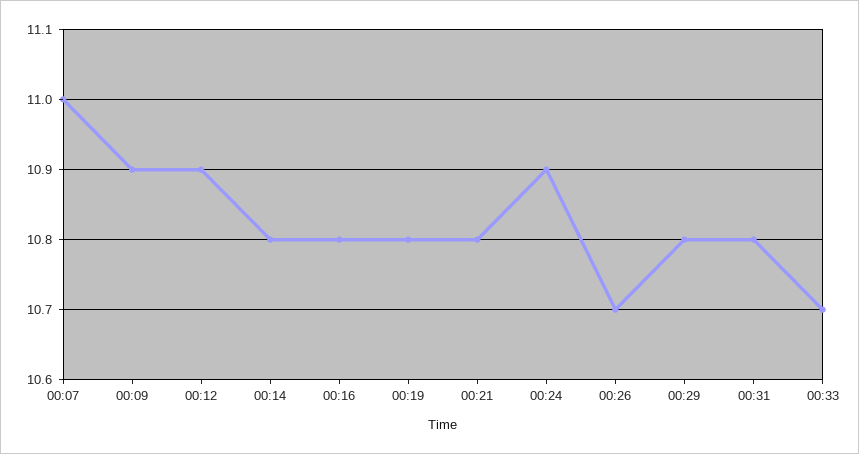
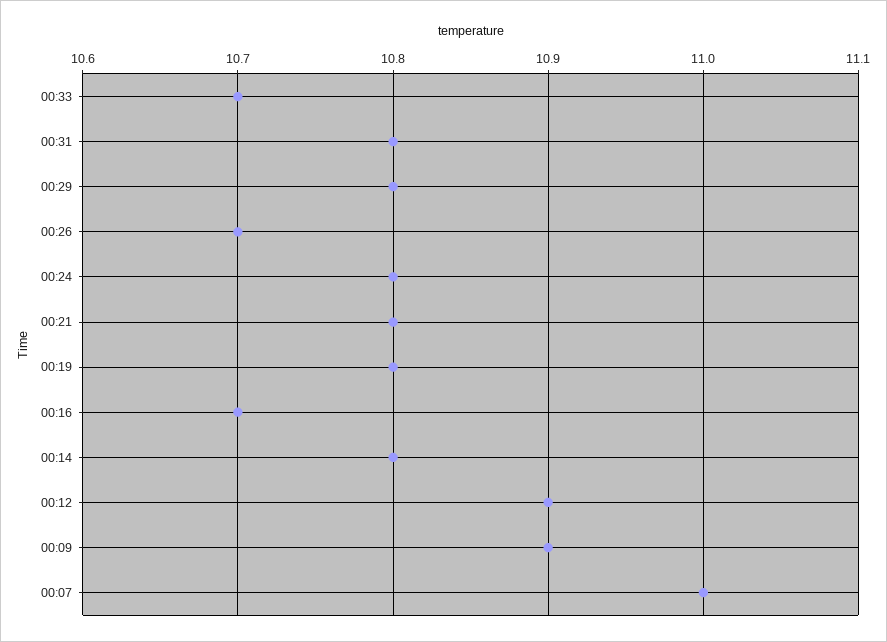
  {
    "00:07": 11,
    "00:09": 10.9,
    "00:12": 10.9,
    "00:14": 10.8,
-   "00:16": 10.8,
+   "00:16": 10.7,
    "00:19": 10.8,
    "00:21": 10.8,
-   "00:24": 10.9,
+   "00:24": 10.8,
    "00:26": 10.7,
    "00:29": 10.8,
    "00:31": 10.8,
    "00:33": 10.7
  }

